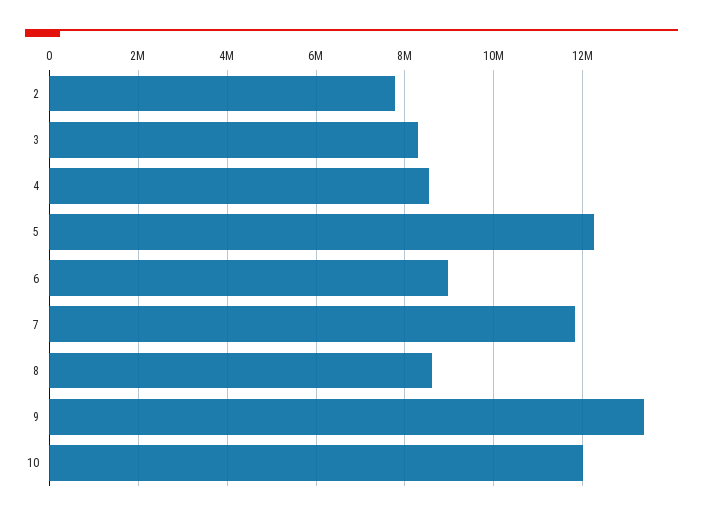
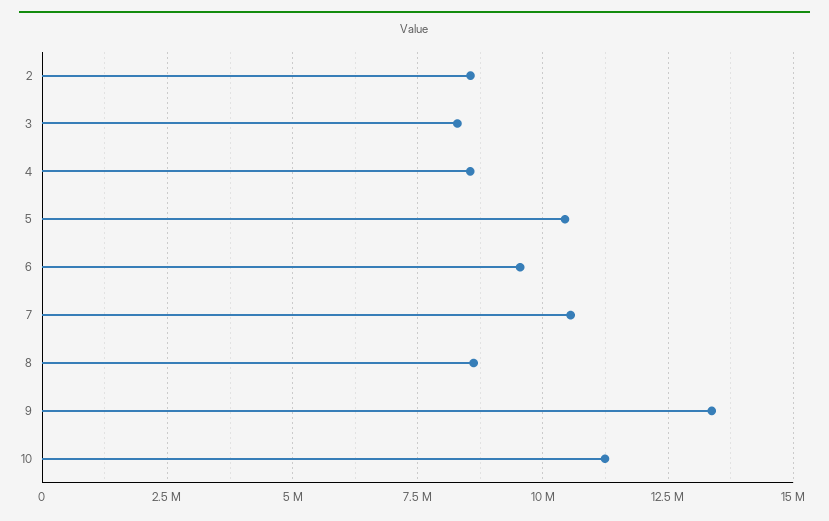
  {
-   "2": 7800000,
+   "2": 8500000,
    "3": 8200000,
    "4": 8600000,
-   "5": 12200000,
+   "5": 10500000,
-   "6": 9000000,
+   "6": 9500000,
-   "7": 11800000,
+   "7": 10500000,
    "8": 8600000,
    "9": 13400000,
-   "10": 12000000
+   "10": 11250000
  }

